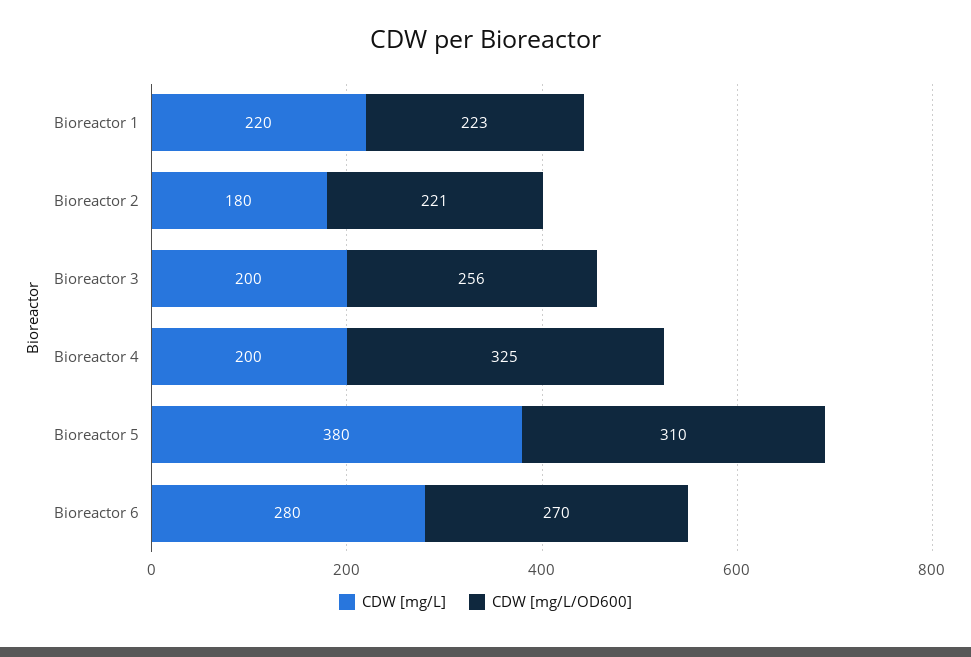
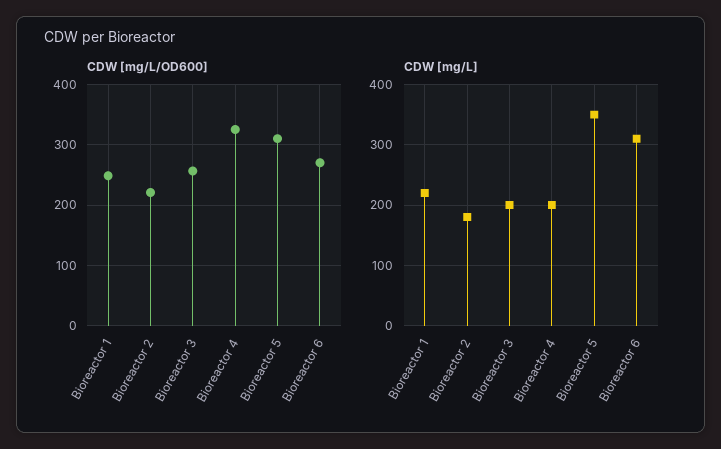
  {
    "CDW [mg/L]": {
      "Bioreactor 1": 220,
      "Bioreactor 2": 180,
      "Bioreactor 3": 200,
      "Bioreactor 4": 200,
-     "Bioreactor 5": 380,
+     "Bioreactor 5": 350,
-     "Bioreactor 6": 280
+     "Bioreactor 6": 310
    },
    "CDW [mg/L/OD600]": {
-     "Bioreactor 1": 223,
+     "Bioreactor 1": 250,
      "Bioreactor 2": 221,
      "Bioreactor 3": 256,
      "Bioreactor 4": 325,
      "Bioreactor 5": 310,
      "Bioreactor 6": 270
    }
  }

